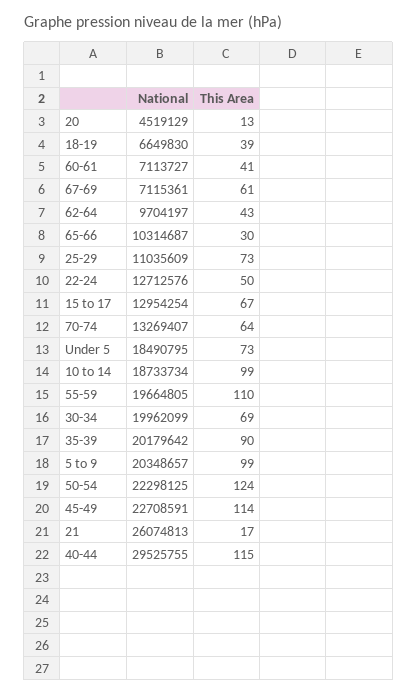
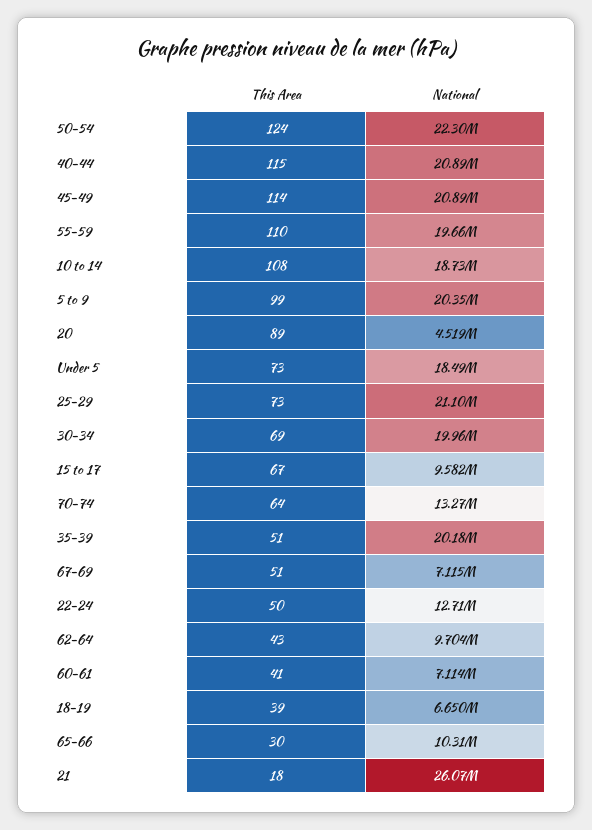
  {
    "National": {
      "20": 4519129,
      "18-19": 6649830,
      "60-61": 7113727,
      "67-69": 7115361,
      "62-64": 9704197,
      "65-66": 10314687,
-     "25-29": 11035609,
+     "25-29": 21100000,
      "22-24": 12712576,
-     "15 to 17": 12954254,
+     "15 to 17": 9582000,
      "70-74": 13269407,
      "Under 5": 18490795,
      "10 to 14": 18733734,
      "55-59": 19664805,
      "30-34": 19962099,
      "35-39": 20179642,
      "5 to 9": 20348657,
      "50-54": 22298125,
-     "45-49": 22708591,
+     "45-49": 20890000,
      "21": 26074813,
-     "40-44": 29525755
+     "40-44": 20890000
    },
    "This Area": {
-     "20": 13,
+     "20": 89,
      "18-19": 39,
      "60-61": 41,
-     "67-69": 61,
+     "67-69": 51,
      "62-64": 43,
      "65-66": 30,
      "25-29": 73,
      "22-24": 50,
      "15 to 17": 67,
      "70-74": 64,
      "Under 5": 73,
-     "10 to 14": 99,
+     "10 to 14": 108,
      "55-59": 110,
      "30-34": 69,
-     "35-39": 90,
+     "35-39": 51,
      "5 to 9": 99,
      "50-54": 124,
      "45-49": 114,
-     "21": 17,
+     "21": 18,
      "40-44": 115
    }
  }

